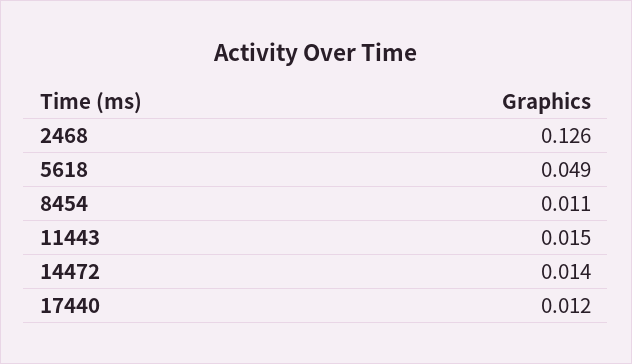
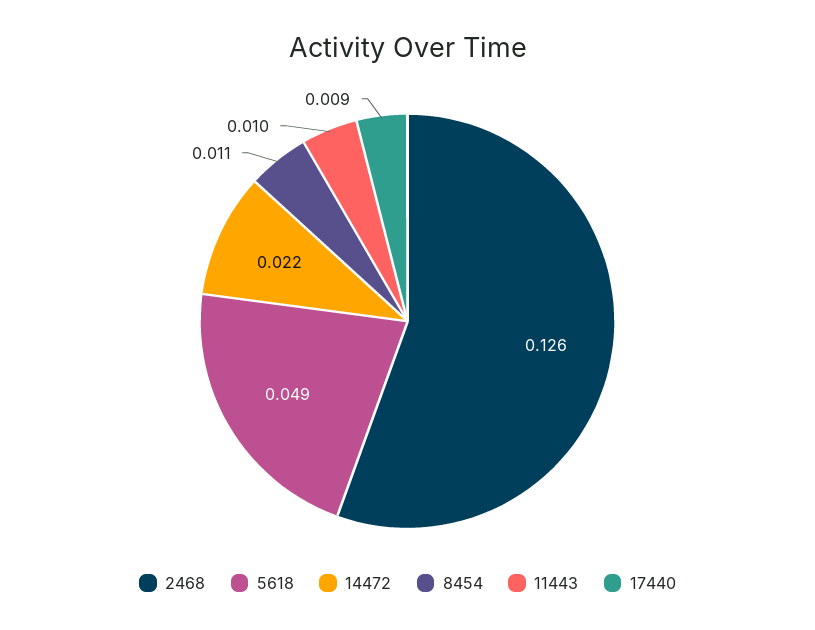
  {
    "2468": 0.126,
    "5618": 0.049,
    "8454": 0.011,
-   "11443": 0.015,
+   "11443": 0.01,
-   "14472": 0.014,
+   "14472": 0.022,
-   "17440": 0.012
+   "17440": 0.009
  }

